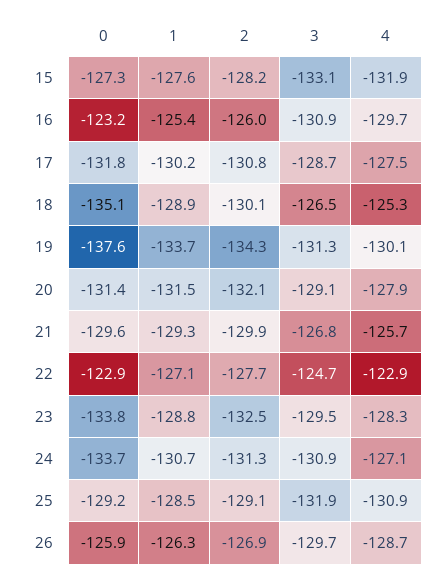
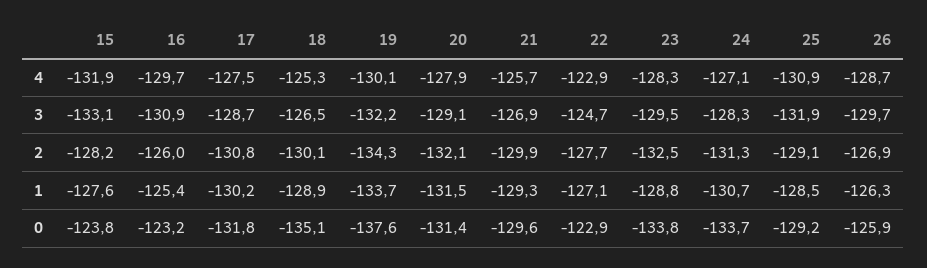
  {
    "0": {
-     "15": -127.3,
+     "15": -123.8,
      "16": -123.2,
      "17": -131.8,
      "18": -135.1,
      "19": -137.6,
      "20": -131.4,
      "21": -129.6,
      "22": -122.9,
      "23": -133.8,
      "24": -133.7,
      "25": -129.2,
      "26": -125.9
    },
    "1": {
      "15": -127.6,
      "16": -125.4,
      "17": -130.2,
      "18": -128.9,
      "19": -133.7,
      "20": -131.5,
      "21": -129.3,
      "22": -127.1,
      "23": -128.8,
      "24": -130.7,
      "25": -128.5,
      "26": -126.3
    },
    "2": {
      "15": -128.2,
      "16": -126,
      "17": -130.8,
      "18": -130.1,
      "19": -134.3,
      "20": -132.1,
      "21": -129.9,
      "22": -127.7,
      "23": -132.5,
      "24": -131.3,
      "25": -129.1,
      "26": -126.9
    },
    "3": {
      "15": -133.1,
      "16": -130.9,
      "17": -128.7,
      "18": -126.5,
-     "19": -131.3,
+     "19": -132.2,
      "20": -129.1,
-     "21": -126.8,
+     "21": -126.9,
      "22": -124.7,
      "23": -129.5,
-     "24": -130.9,
+     "24": -128.3,
      "25": -131.9,
      "26": -129.7
    },
    "4": {
      "15": -131.9,
      "16": -129.7,
      "17": -127.5,
      "18": -125.3,
      "19": -130.1,
      "20": -127.9,
      "21": -125.7,
      "22": -122.9,
      "23": -128.3,
      "24": -127.1,
      "25": -130.9,
      "26": -128.7
    }
  }

